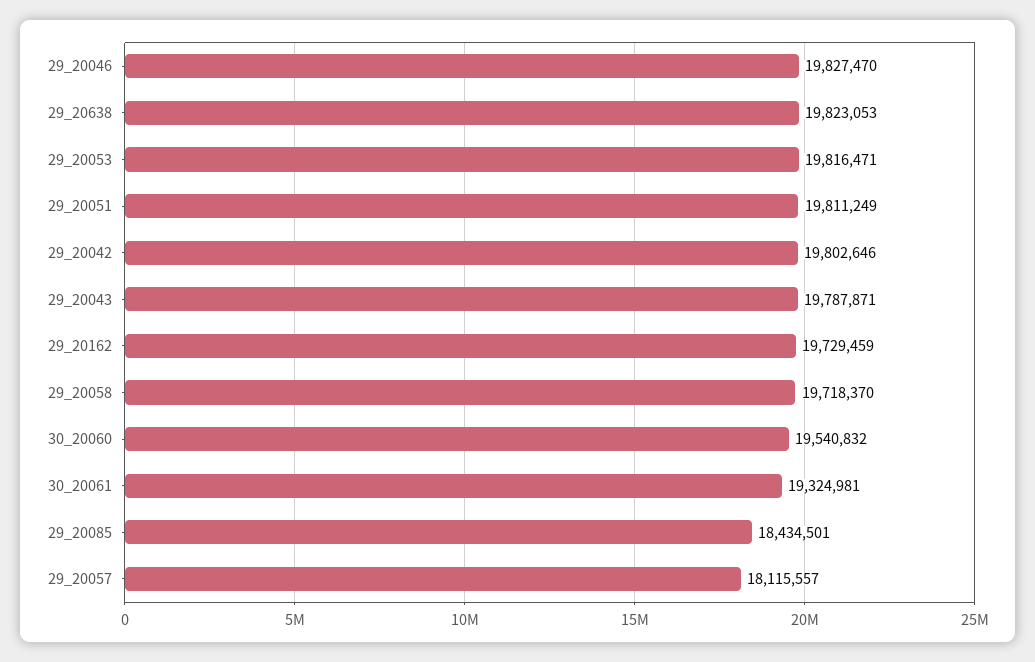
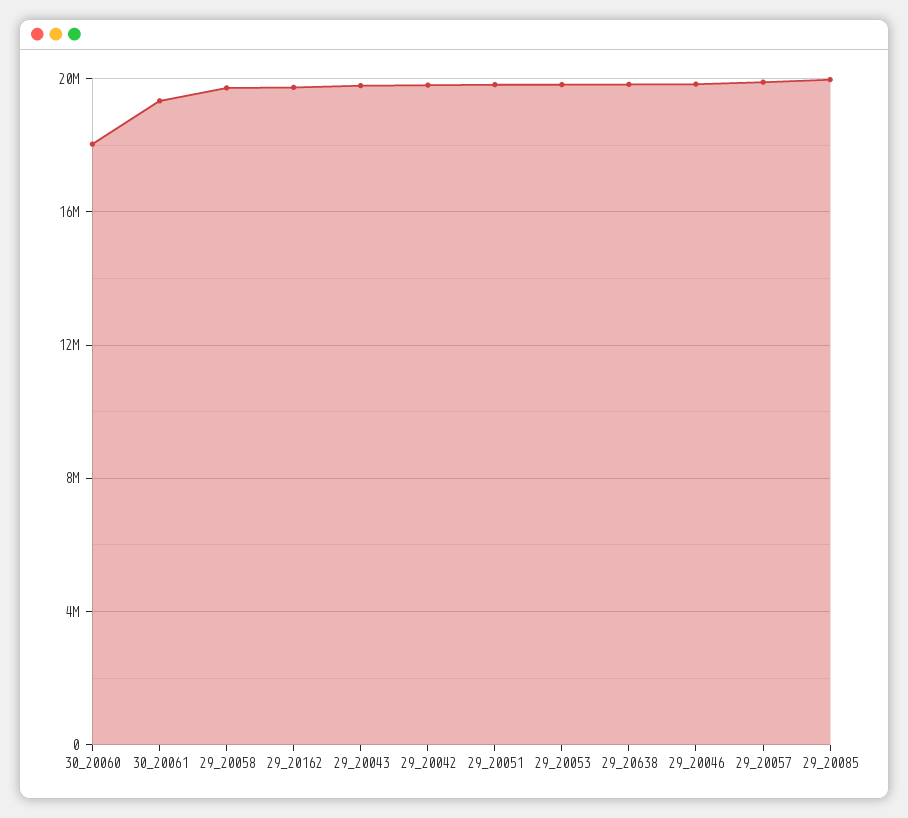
  {
    "29_20046": 19827470,
    "29_20638": 19823053,
    "29_20053": 19816471,
    "29_20051": 19811249,
    "29_20042": 19802646,
    "29_20043": 19787871,
    "29_20162": 19729459,
    "29_20058": 19718370,
-   "30_20060": 19540832,
+   "30_20060": 18000000,
    "30_20061": 19324981,
-   "29_20085": 18434501,
+   "29_20085": 20000000,
-   "29_20057": 18115557
+   "29_20057": 20000000
  }

